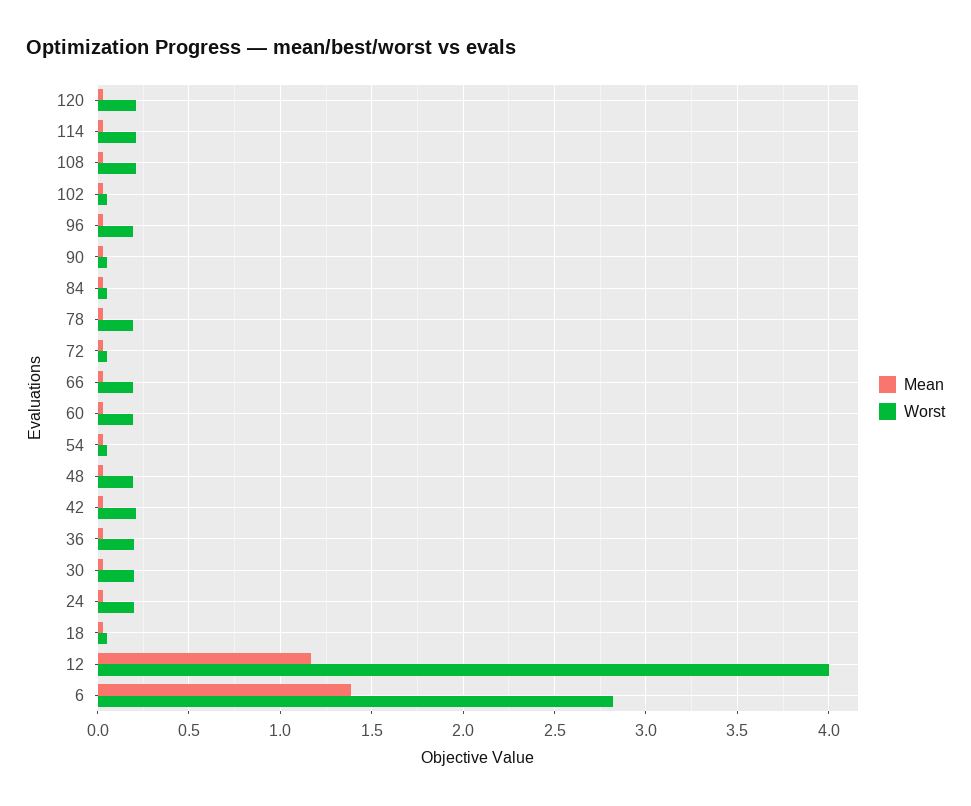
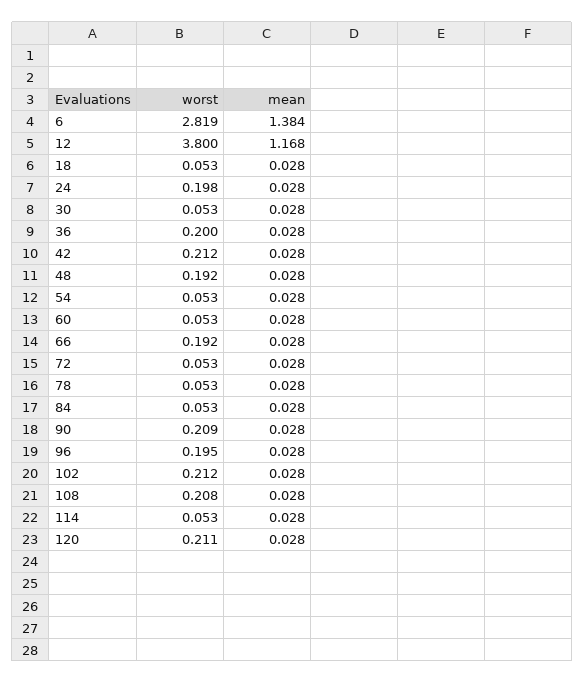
  {
    "Mean": {
      "120": 0.028,
      "114": 0.028,
      "108": 0.028,
      "102": 0.028,
      "96": 0.028,
      "90": 0.028,
      "84": 0.028,
      "78": 0.028,
      "72": 0.028,
      "66": 0.028,
      "60": 0.028,
      "54": 0.028,
      "48": 0.028,
      "42": 0.028,
      "36": 0.028,
      "30": 0.028,
      "24": 0.028,
      "18": 0.028,
      "12": 1.168,
      "6": 1.384
    },
    "Worst": {
      "120": 0.211,
-     "114": 0.2,
+     "114": 0.053,
      "108": 0.208,
-     "102": 0.05,
+     "102": 0.212,
      "96": 0.195,
-     "90": 0.05,
+     "90": 0.209,
      "84": 0.053,
-     "78": 0.2,
+     "78": 0.053,
      "72": 0.053,
      "66": 0.192,
-     "60": 0.2,
+     "60": 0.053,
      "54": 0.053,
      "48": 0.192,
      "42": 0.212,
      "36": 0.2,
-     "30": 0.2,
+     "30": 0.053,
      "24": 0.198,
      "18": 0.053,
-     "12": 4,
+     "12": 3.8,
      "6": 2.819
    }
  }

